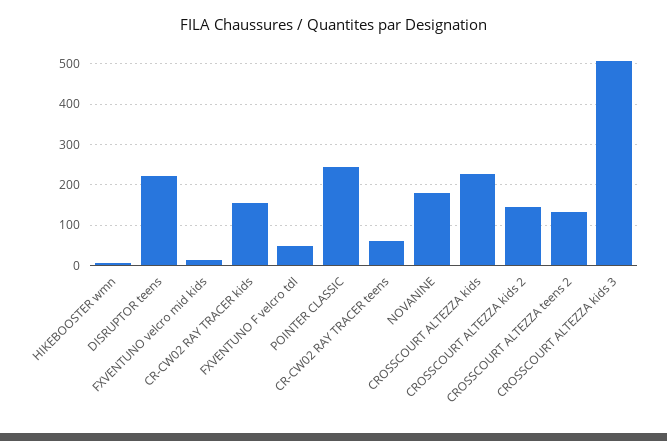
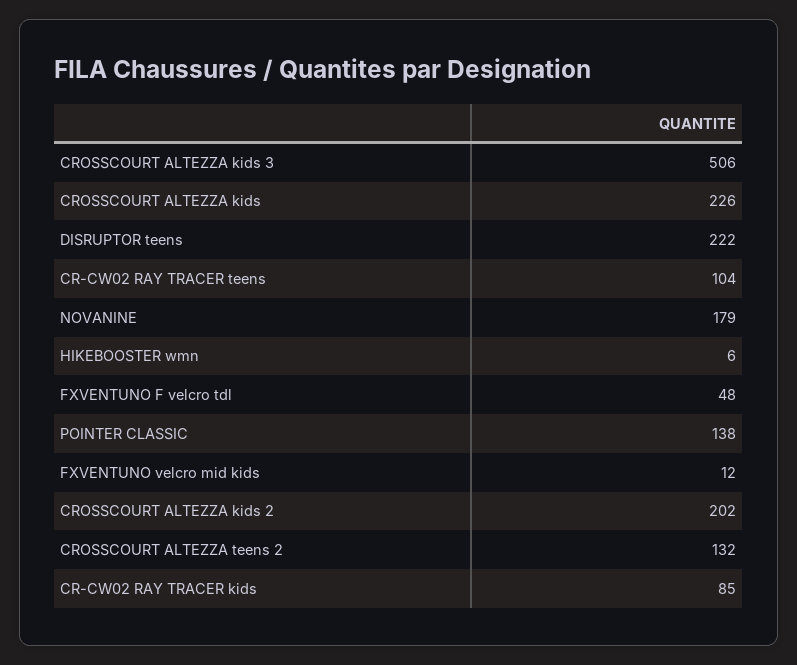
  {
    "HIKEBOOSTER wmn": 6,
    "DISRUPTOR teens": 222,
    "FXVENTUNO velcro mid kids": 12,
-   "CR-CW02 RAY TRACER kids": 160,
+   "CR-CW02 RAY TRACER kids": 85,
    "FXVENTUNO F velcro tdl": 48,
-   "POINTER CLASSIC": 240,
+   "POINTER CLASSIC": 138,
-   "CR-CW02 RAY TRACER teens": 60,
+   "CR-CW02 RAY TRACER teens": 104,
    "NOVANINE": 179,
    "CROSSCOURT ALTEZZA kids": 226,
-   "CROSSCOURT ALTEZZA kids 2": 140,
+   "CROSSCOURT ALTEZZA kids 2": 202,
    "CROSSCOURT ALTEZZA teens 2": 132,
    "CROSSCOURT ALTEZZA kids 3": 506
  }

